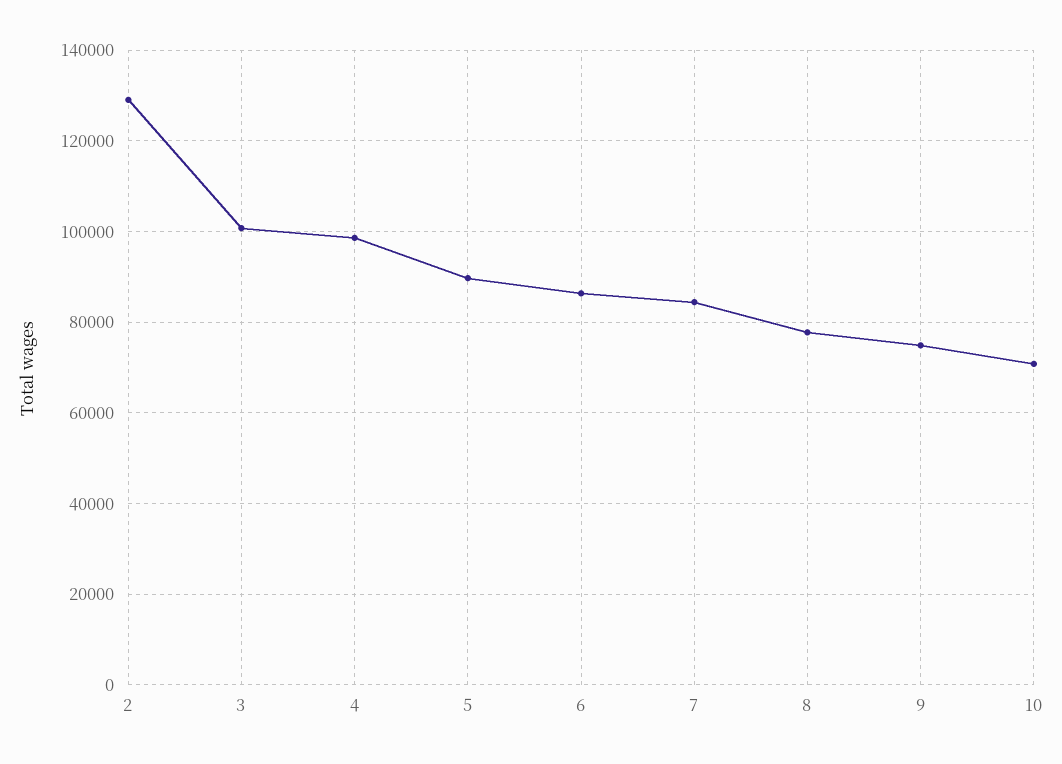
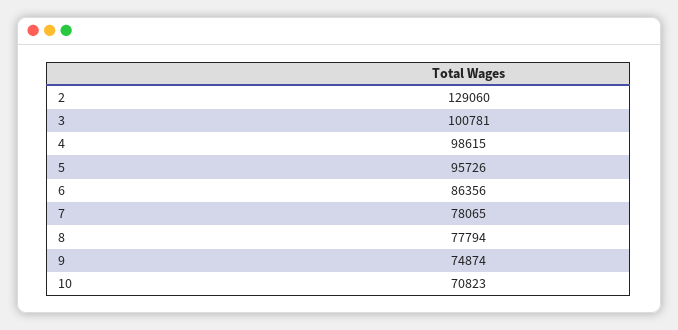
  {
    "2": 129060,
    "3": 100781,
    "4": 98615,
-   "5": 90000,
+   "5": 95726,
    "6": 86356,
-   "7": 84000,
+   "7": 78065,
    "8": 77794,
    "9": 74874,
    "10": 70823
  }

